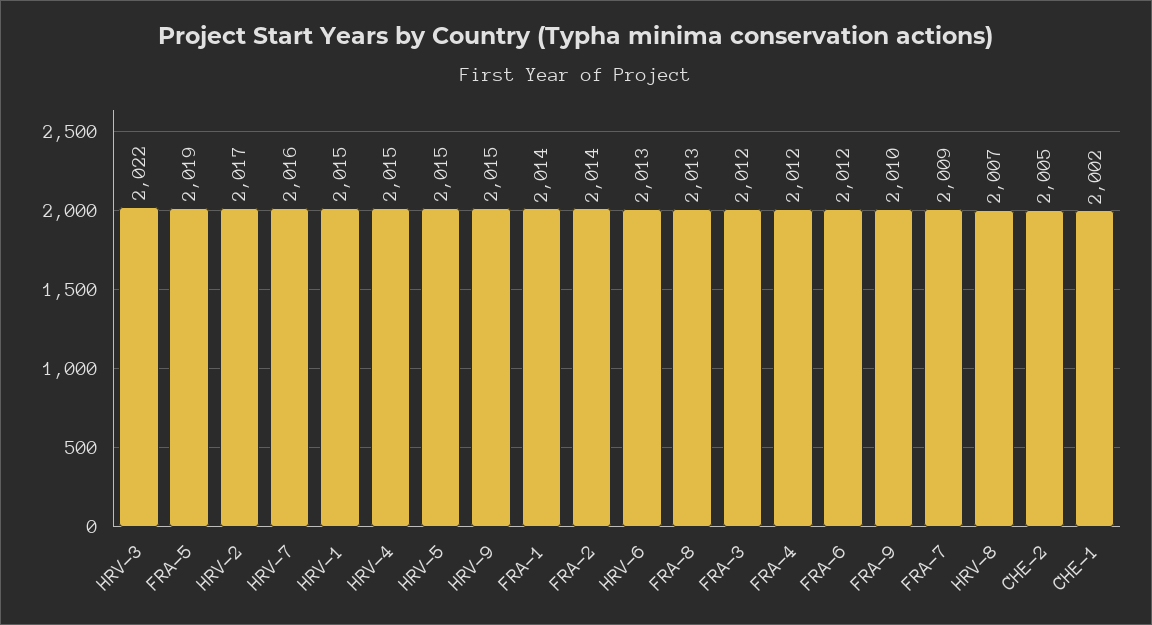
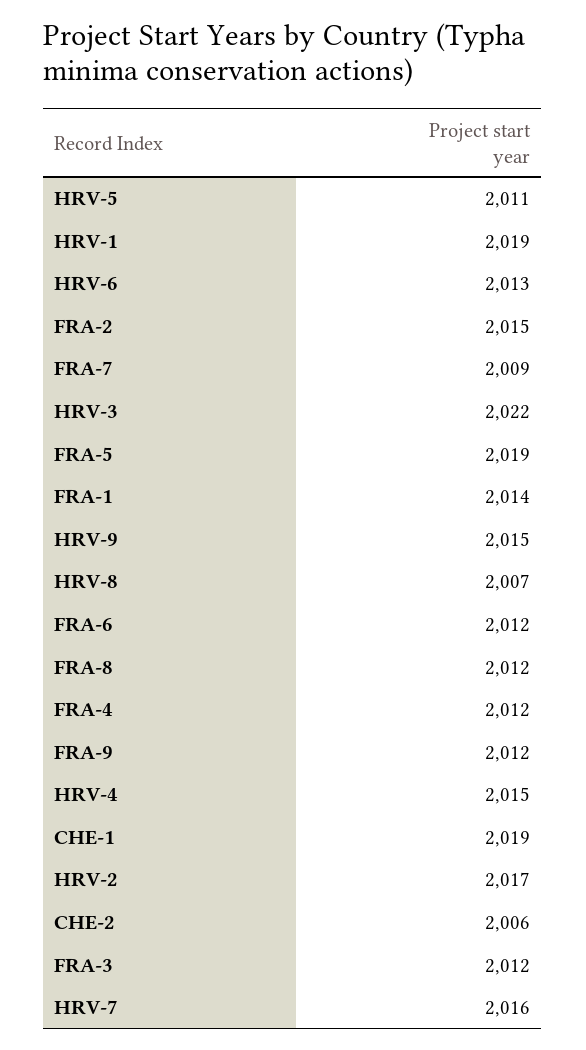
  {
    "HRV-3": 2022,
    "FRA-5": 2019,
    "HRV-2": 2017,
    "HRV-7": 2016,
-   "HRV-1": 2015,
+   "HRV-1": 2019,
    "HRV-4": 2015,
-   "HRV-5": 2015,
+   "HRV-5": 2011,
    "HRV-9": 2015,
    "FRA-1": 2014,
-   "FRA-2": 2014,
+   "FRA-2": 2015,
    "HRV-6": 2013,
-   "FRA-8": 2013,
+   "FRA-8": 2012,
    "FRA-3": 2012,
    "FRA-4": 2012,
    "FRA-6": 2012,
-   "FRA-9": 2010,
+   "FRA-9": 2012,
    "FRA-7": 2009,
    "HRV-8": 2007,
-   "CHE-2": 2005,
+   "CHE-2": 2006,
-   "CHE-1": 2002
+   "CHE-1": 2019
  }

